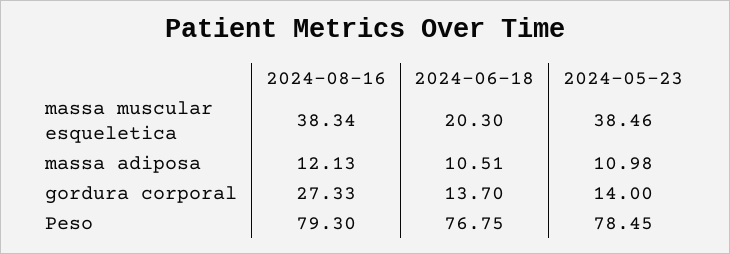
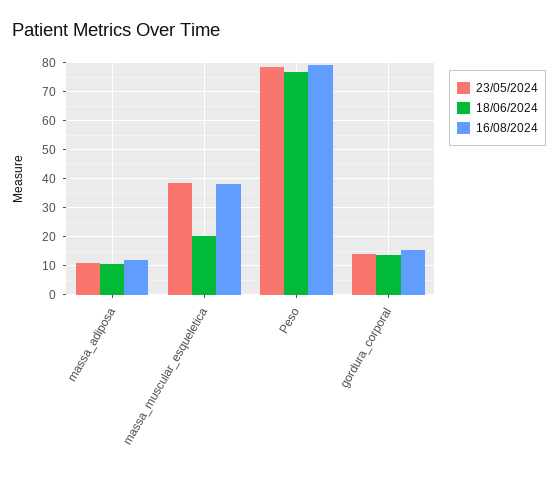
  {
    "2024-08-16": {
      "massa muscular esqueletica": 38.34,
      "massa adiposa": 12.13,
-     "gordura corporal": 27.33,
+     "gordura corporal": 15,
      "Peso": 79.3
    },
    "2024-06-18": {
      "massa muscular esqueletica": 20.3,
      "massa adiposa": 10.51,
      "gordura corporal": 13.7,
      "Peso": 76.75
    },
    "2024-05-23": {
      "massa muscular esqueletica": 38.46,
      "massa adiposa": 10.98,
      "gordura corporal": 14,
      "Peso": 78.45
    }
  }

